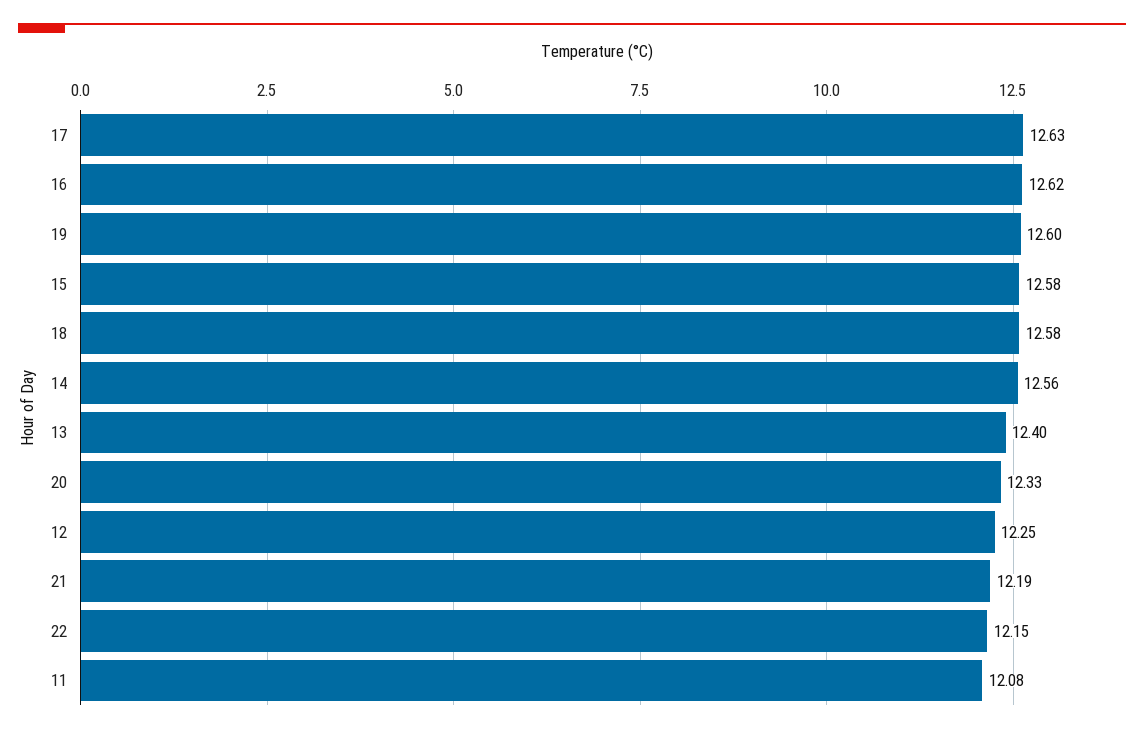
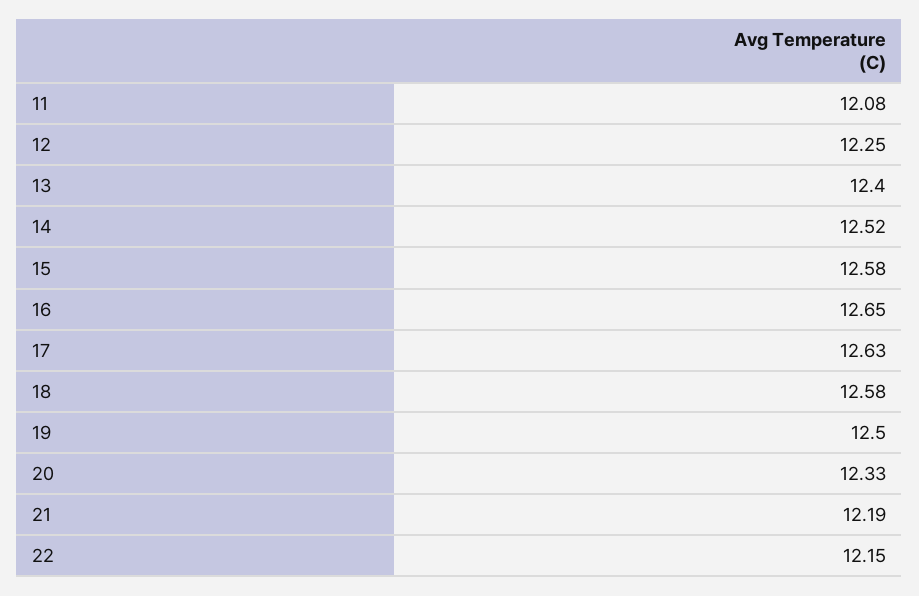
  {
    "17": 12.63,
-   "16": 12.62,
+   "16": 12.65,
-   "19": 12.6,
+   "19": 12.5,
    "15": 12.58,
    "18": 12.58,
-   "14": 12.56,
+   "14": 12.52,
    "13": 12.4,
    "20": 12.33,
    "12": 12.25,
    "21": 12.19,
    "22": 12.15,
    "11": 12.08
  }

